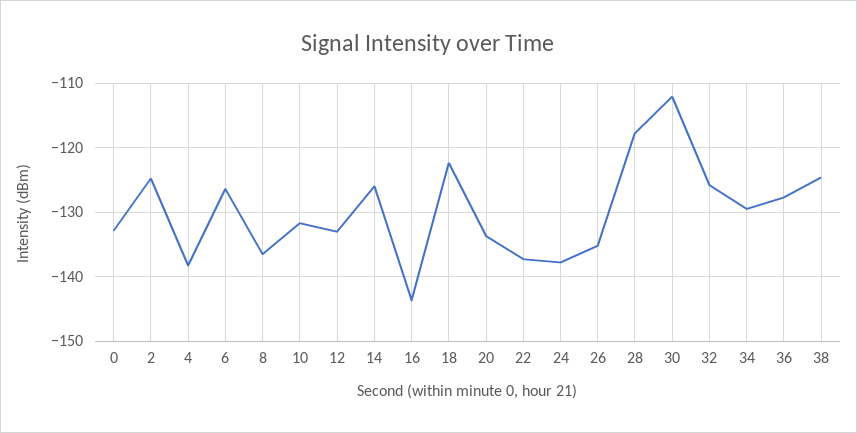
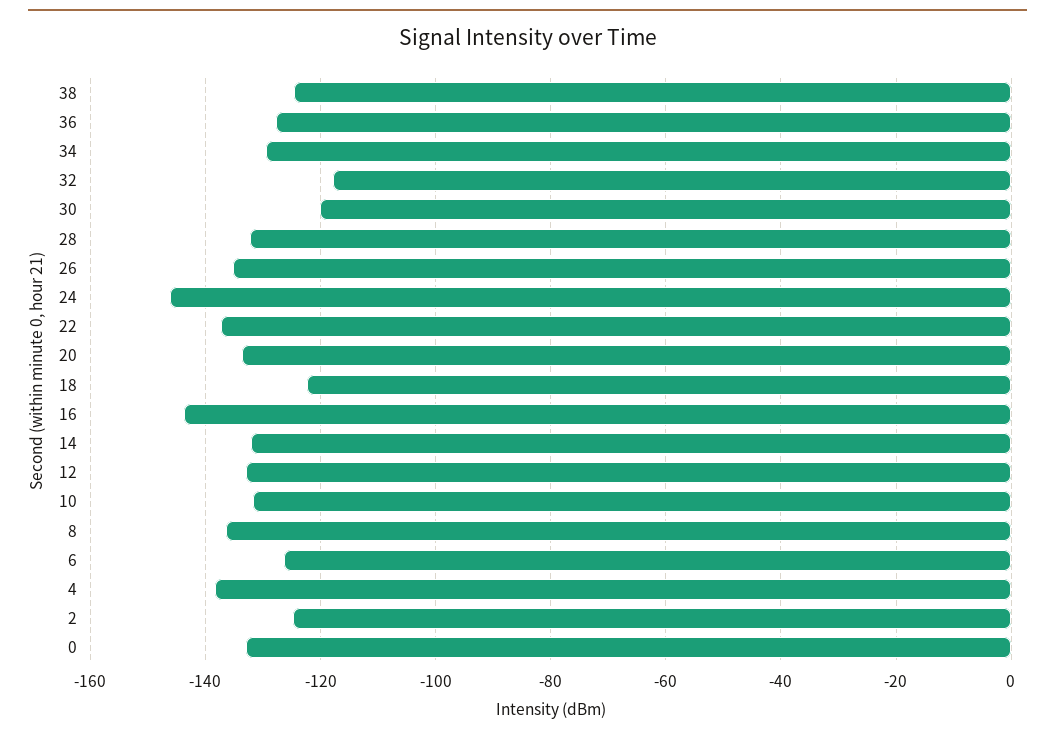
  {
    "0": -133,
    "2": -125,
    "4": -138,
    "6": -126,
    "8": -137,
    "10": -132,
    "12": -133,
-   "14": -126,
+   "14": -132,
    "16": -144,
    "18": -122,
    "20": -134,
    "22": -137,
-   "24": -138,
+   "24": -146,
    "26": -135,
-   "28": -118,
+   "28": -132,
-   "30": -112,
+   "30": -120,
-   "32": -126,
+   "32": -118,
    "34": -130,
    "36": -128,
    "38": -125
  }

